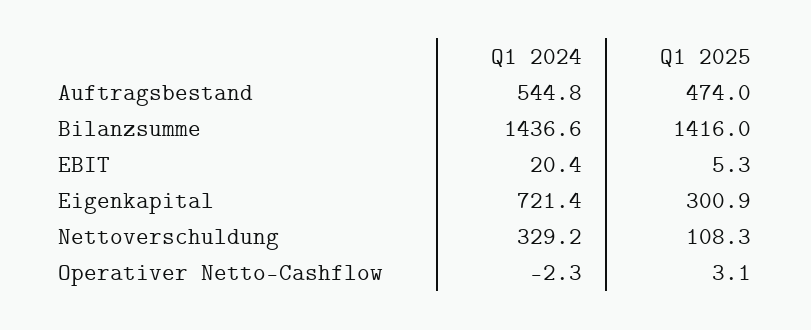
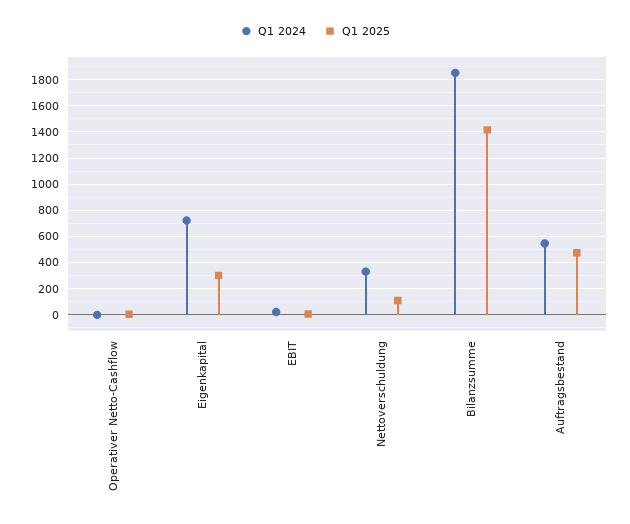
  {
    "Q1 2024": {
      "Auftragsbestand": 544.8,
-     "Bilanzsumme": 1436.6,
+     "Bilanzsumme": 1850,
      "EBIT": 20.4,
      "Eigenkapital": 721.4,
      "Nettoverschuldung": 329.2,
      "Operativer Netto-Cashflow": -2.3
    },
    "Q1 2025": {
      "Auftragsbestand": 474,
      "Bilanzsumme": 1416,
      "EBIT": 5.3,
      "Eigenkapital": 300.9,
      "Nettoverschuldung": 108.3,
      "Operativer Netto-Cashflow": 3.1
    }
  }

